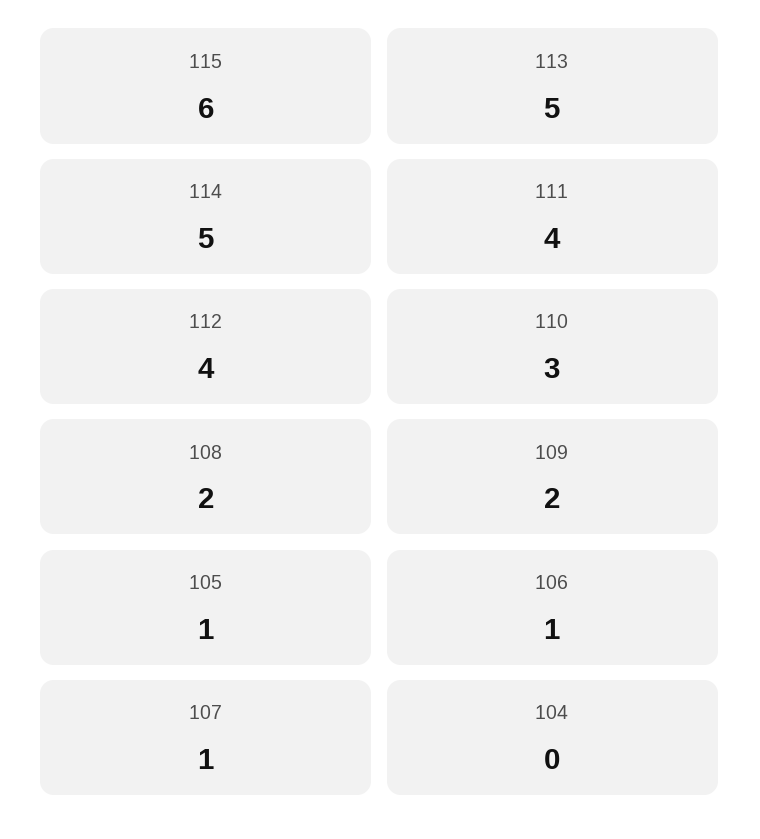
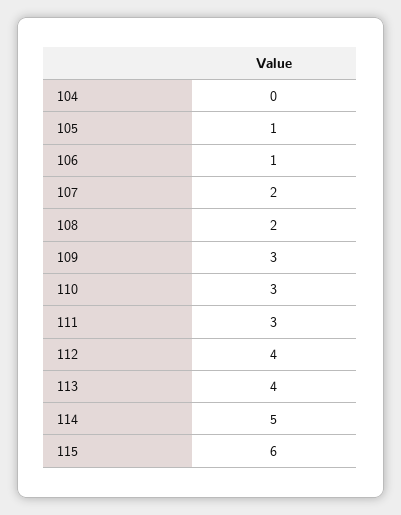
  {
    "115": 6,
-   "113": 5,
+   "113": 4,
    "114": 5,
-   "111": 4,
+   "111": 3,
    "112": 4,
    "110": 3,
    "108": 2,
-   "109": 2,
+   "109": 3,
    "105": 1,
    "106": 1,
-   "107": 1,
+   "107": 2,
    "104": 0
  }

